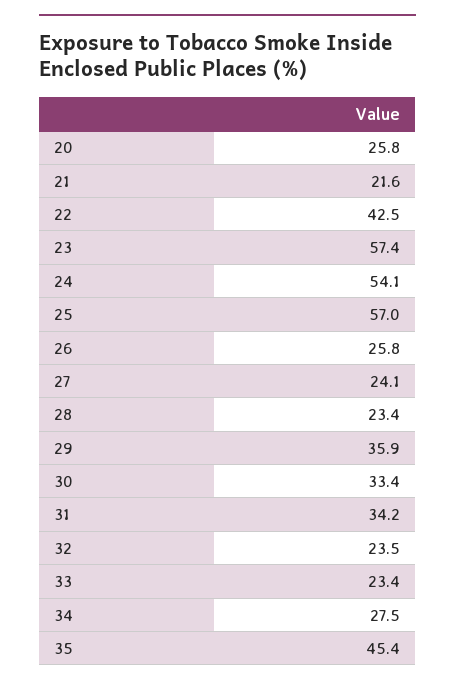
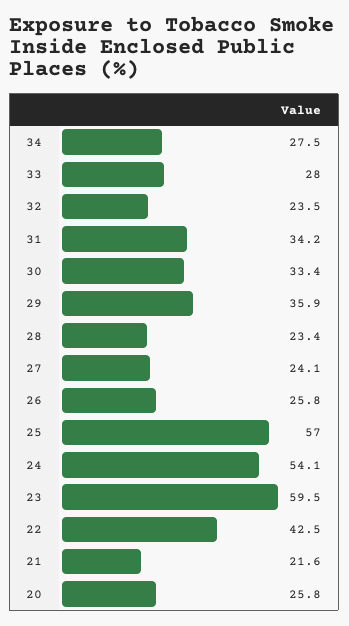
  {
    "20": 25.8,
    "21": 21.6,
    "22": 42.5,
-   "23": 57.4,
+   "23": 59.5,
    "24": 54.1,
    "25": 57,
    "26": 25.8,
    "27": 24.1,
    "28": 23.4,
    "29": 35.9,
    "30": 33.4,
    "31": 34.2,
    "32": 23.5,
-   "33": 23.4,
+   "33": 28,
-   "34": 27.5,
+   "34": 27.5
-   "35": 45.4
  }

